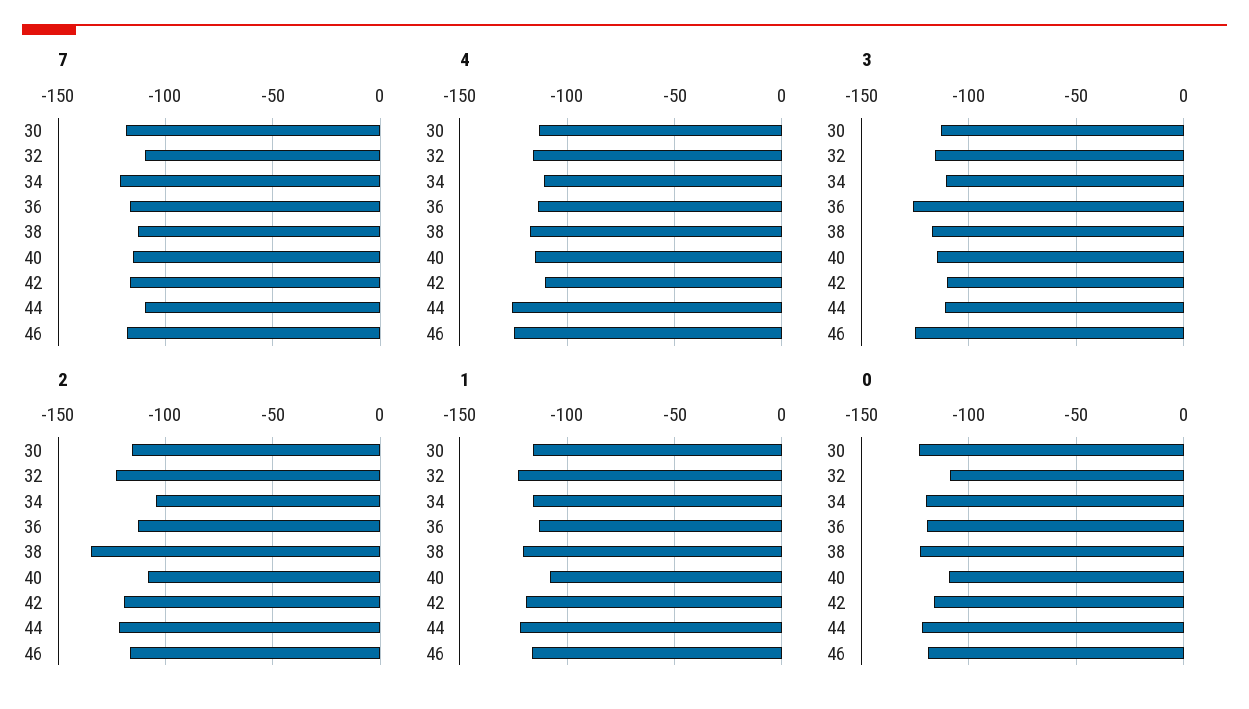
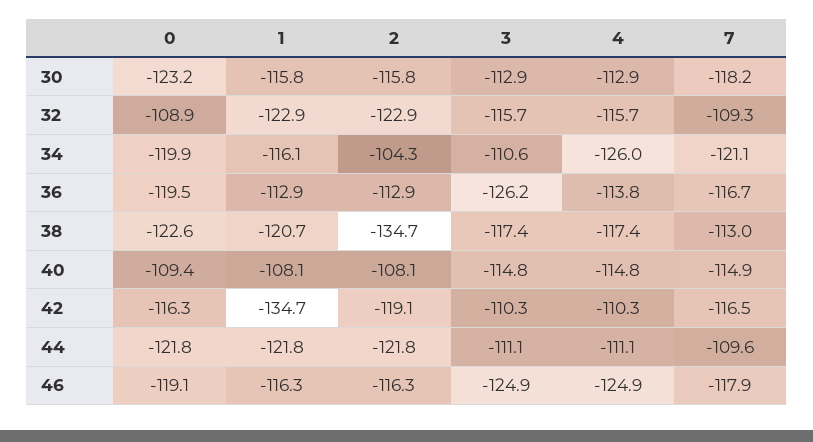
  {
    "7": {
      "30": -118.2,
      "32": -109.3,
      "34": -121.1,
      "36": -116.7,
      "38": -113,
      "40": -114.9,
      "42": -116.5,
      "44": -109.6,
      "46": -117.9
    },
    "4": {
      "30": -112.9,
      "32": -115.7,
-     "34": -110,
+     "34": -126,
      "36": -113.8,
      "38": -117.4,
      "40": -114.8,
      "42": -110.3,
-     "44": -125,
+     "44": -111.1,
      "46": -124.9
    },
    "3": {
      "30": -112.9,
      "32": -115.7,
      "34": -110.6,
      "36": -126.2,
      "38": -117.4,
      "40": -114.8,
      "42": -110.3,
      "44": -111.1,
      "46": -124.9
    },
    "2": {
      "30": -115.8,
      "32": -122.9,
      "34": -104.3,
      "36": -112.9,
      "38": -134.7,
      "40": -108.1,
      "42": -119.1,
      "44": -121.8,
      "46": -116.3
    },
    "1": {
      "30": -115.8,
      "32": -122.9,
      "34": -116.1,
      "36": -112.9,
      "38": -120.7,
      "40": -108.1,
-     "42": -120,
+     "42": -134.7,
      "44": -121.8,
      "46": -116.3
    },
    "0": {
      "30": -123.2,
      "32": -108.9,
      "34": -119.9,
      "36": -119.5,
      "38": -122.6,
      "40": -109.4,
      "42": -116.3,
      "44": -121.8,
      "46": -119.1
    }
  }

